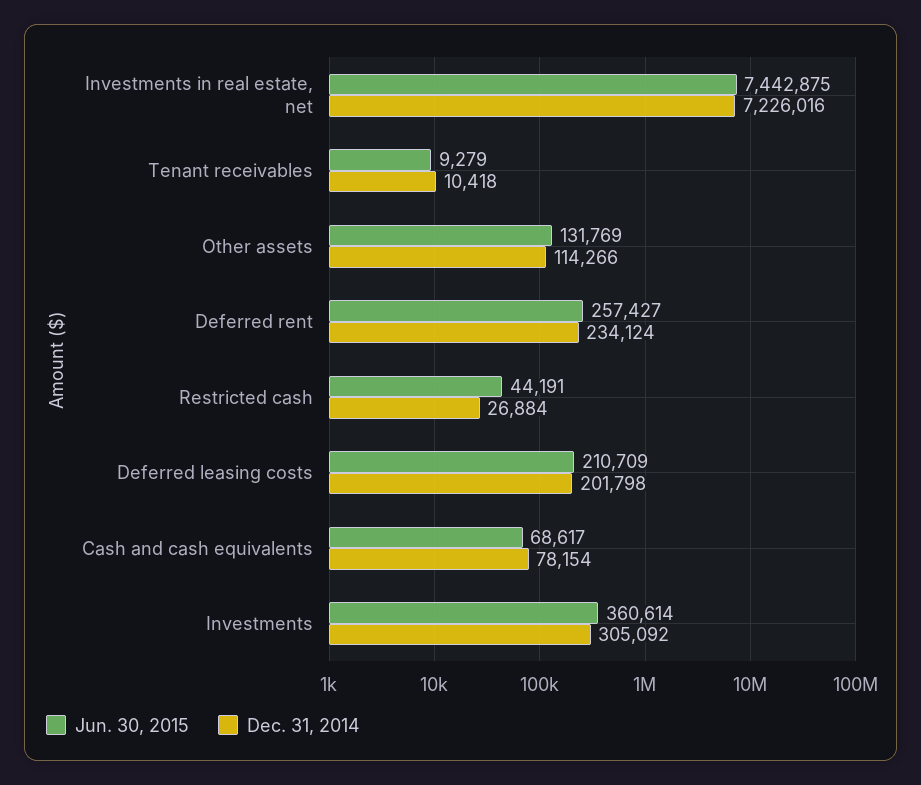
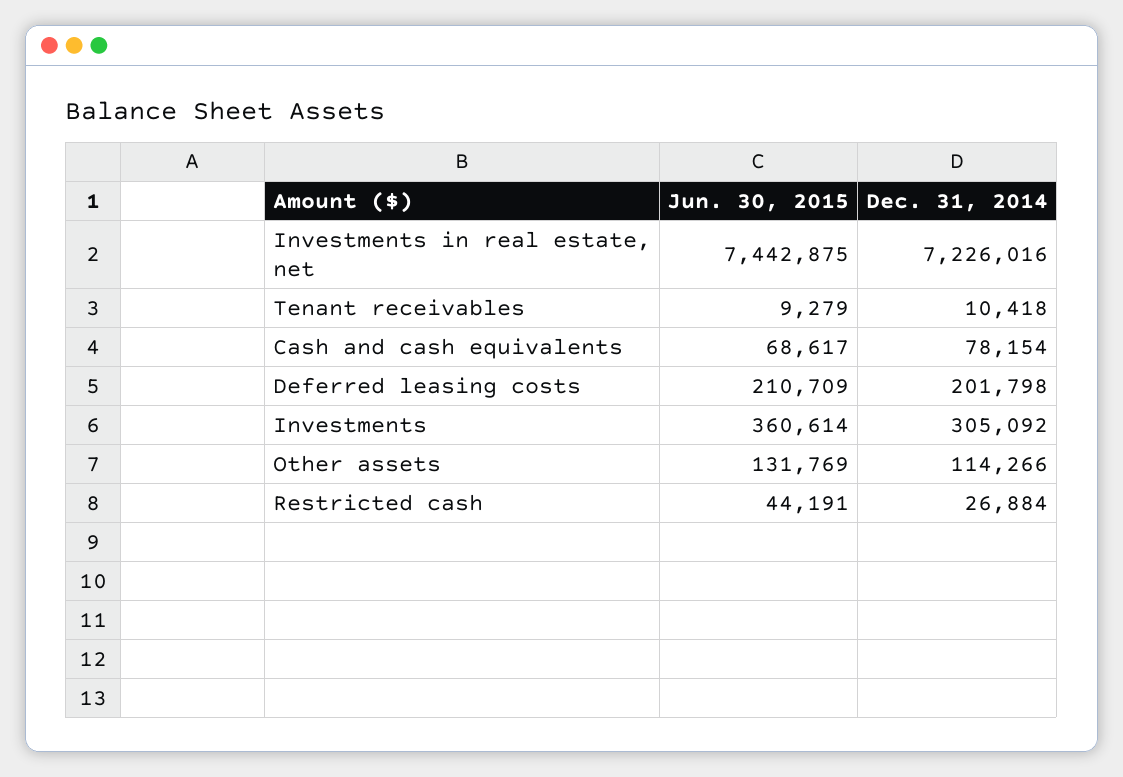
  {
    "Jun. 30, 2015": {
      "Investments in real estate, net": 7442875,
      "Tenant receivables": 9279,
      "Other assets": 131769,
-     "Deferred rent": 257427,
      "Restricted cash": 44191,
      "Deferred leasing costs": 210709,
      "Cash and cash equivalents": 68617,
      "Investments": 360614
    },
    "Dec. 31, 2014": {
      "Investments in real estate, net": 7226016,
      "Tenant receivables": 10418,
      "Other assets": 114266,
-     "Deferred rent": 234124,
      "Restricted cash": 26884,
      "Deferred leasing costs": 201798,
      "Cash and cash equivalents": 78154,
      "Investments": 305092
    }
  }

